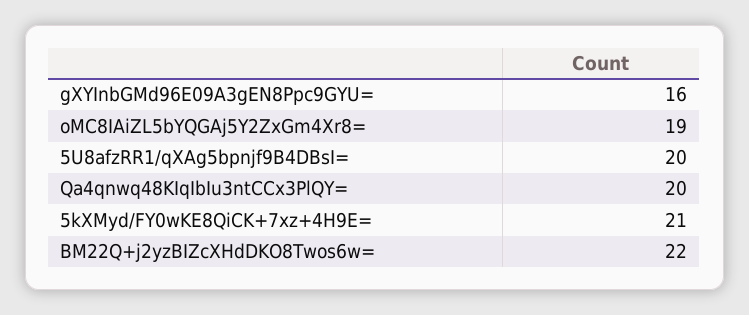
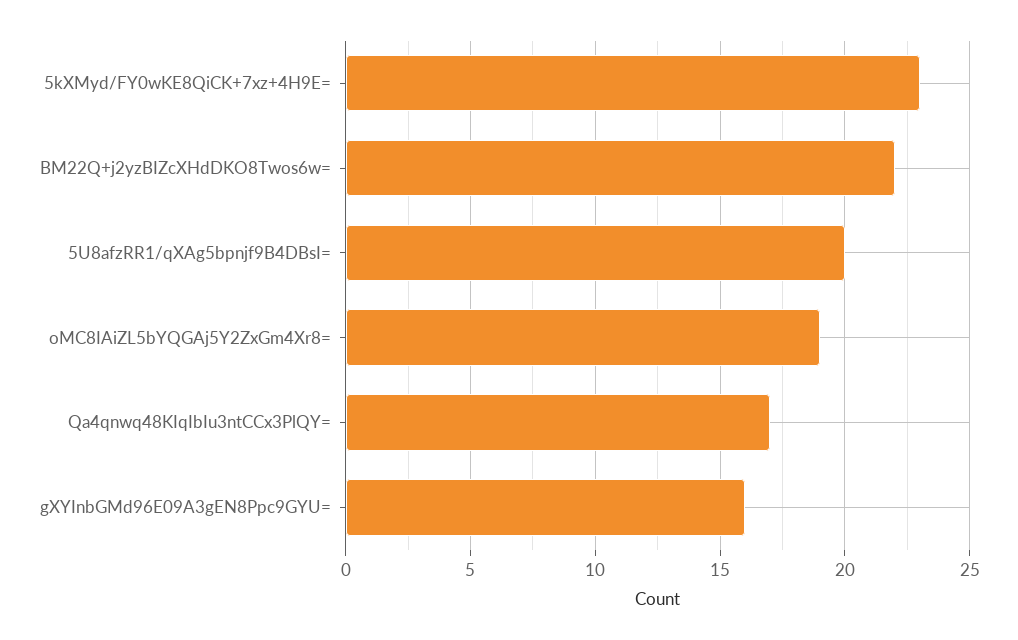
  {
    "gXYInbGMd96E09A3gEN8Ppc9GYU=": 16,
    "oMC8IAiZL5bYQGAj5Y2ZxGm4Xr8=": 19,
    "5U8afzRR1/qXAg5bpnjf9B4DBsI=": 20,
-   "Qa4qnwq48KIqIbIu3ntCCx3PlQY=": 20,
+   "Qa4qnwq48KIqIbIu3ntCCx3PlQY=": 17,
-   "5kXMyd/FY0wKE8QiCK+7xz+4H9E=": 21,
+   "5kXMyd/FY0wKE8QiCK+7xz+4H9E=": 23,
    "BM22Q+j2yzBIZcXHdDKO8Twos6w=": 22
  }

